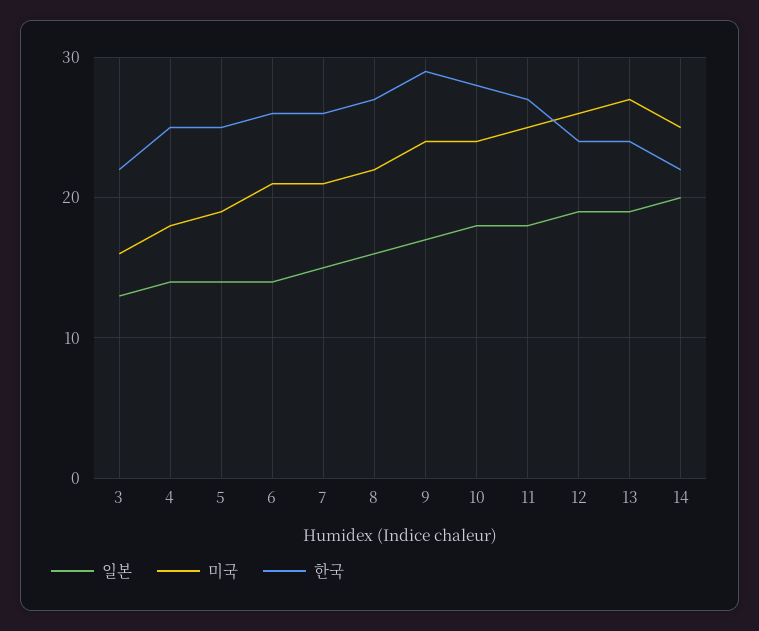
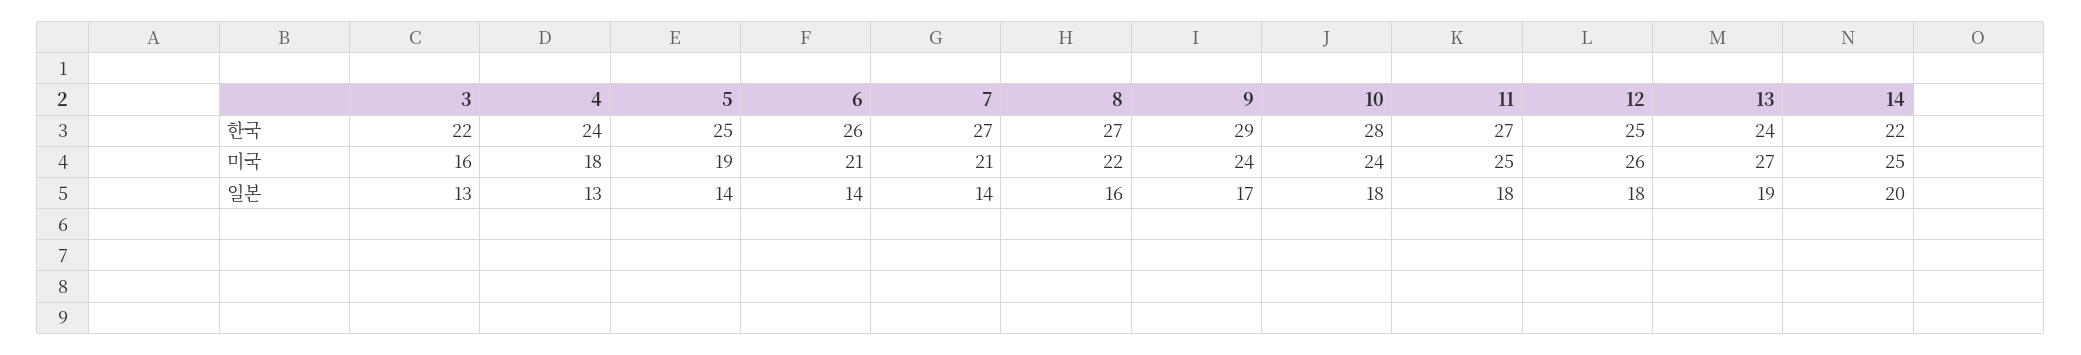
  {
    "일본": {
      "3": 13,
-     "4": 14,
+     "4": 13,
      "5": 14,
      "6": 14,
-     "7": 15,
+     "7": 14,
      "8": 16,
      "9": 17,
      "10": 18,
      "11": 18,
-     "12": 19,
+     "12": 18,
      "13": 19,
      "14": 20
    },
    "미국": {
      "3": 16,
      "4": 18,
      "5": 19,
      "6": 21,
      "7": 21,
      "8": 22,
      "9": 24,
      "10": 24,
      "11": 25,
      "12": 26,
      "13": 27,
      "14": 25
    },
    "한국": {
      "3": 22,
-     "4": 25,
+     "4": 24,
      "5": 25,
      "6": 26,
-     "7": 26,
+     "7": 27,
      "8": 27,
      "9": 29,
      "10": 28,
      "11": 27,
-     "12": 24,
+     "12": 25,
      "13": 24,
      "14": 22
    }
  }

